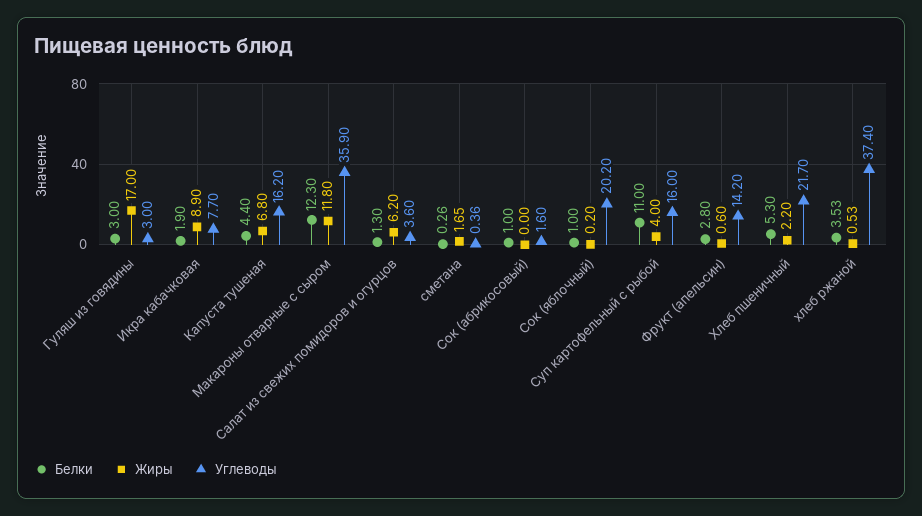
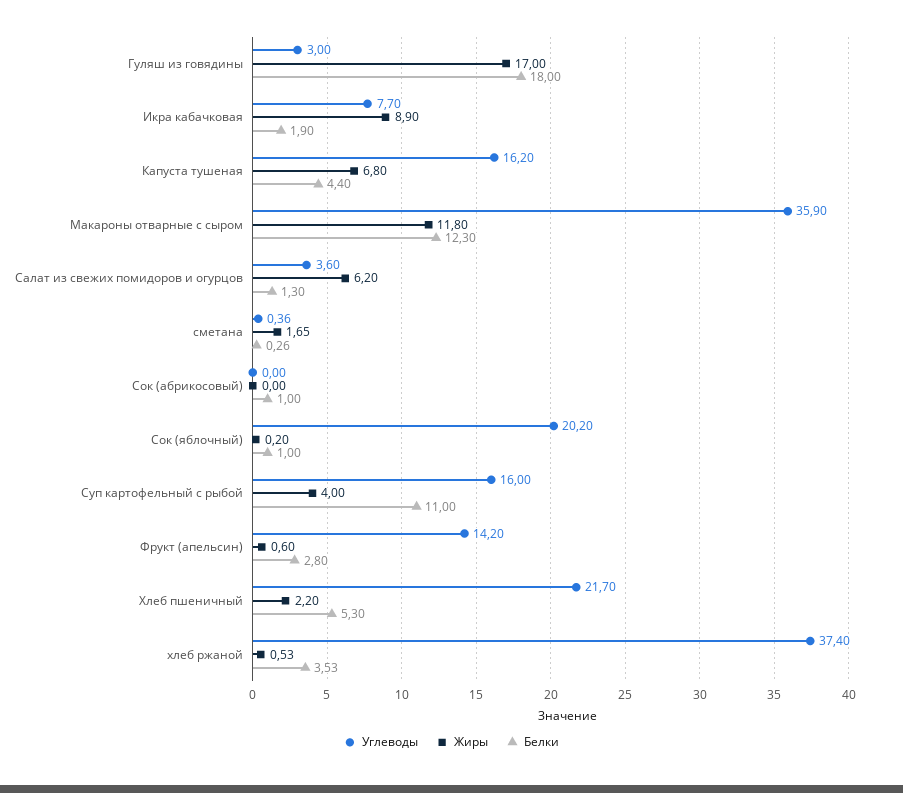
  {
    "Белки": {
-     "Гуляш из говядины": 3,
+     "Гуляш из говядины": 18,
      "Икра кабачковая": 1.9,
      "Капуста тушеная": 4.4,
      "Макароны отварные с сыром": 12.3,
      "Салат из свежих помидоров и огурцов": 1.3,
      "сметана": 0.26,
      "Сок (абрикосовый)": 1,
      "Сок (яблочный)": 1,
      "Суп картофельный с рыбой": 11,
      "Фрукт (апельсин)": 2.8,
      "Хлеб пшеничный": 5.3,
      "хлеб ржаной": 3.53
    },
    "Жиры": {
      "Гуляш из говядины": 17,
      "Икра кабачковая": 8.9,
      "Капуста тушеная": 6.8,
      "Макароны отварные с сыром": 11.8,
      "Салат из свежих помидоров и огурцов": 6.2,
      "сметана": 1.65,
      "Сок (абрикосовый)": 0,
      "Сок (яблочный)": 0.2,
      "Суп картофельный с рыбой": 4,
      "Фрукт (апельсин)": 0.6,
      "Хлеб пшеничный": 2.2,
      "хлеб ржаной": 0.53
    },
    "Углеводы": {
      "Гуляш из говядины": 3,
      "Икра кабачковая": 7.7,
      "Капуста тушеная": 16.2,
      "Макароны отварные с сыром": 35.9,
      "Салат из свежих помидоров и огурцов": 3.6,
      "сметана": 0.36,
-     "Сок (абрикосовый)": 1.6,
+     "Сок (абрикосовый)": 0,
      "Сок (яблочный)": 20.2,
      "Суп картофельный с рыбой": 16,
      "Фрукт (апельсин)": 14.2,
      "Хлеб пшеничный": 21.7,
      "хлеб ржаной": 37.4
    }
  }

